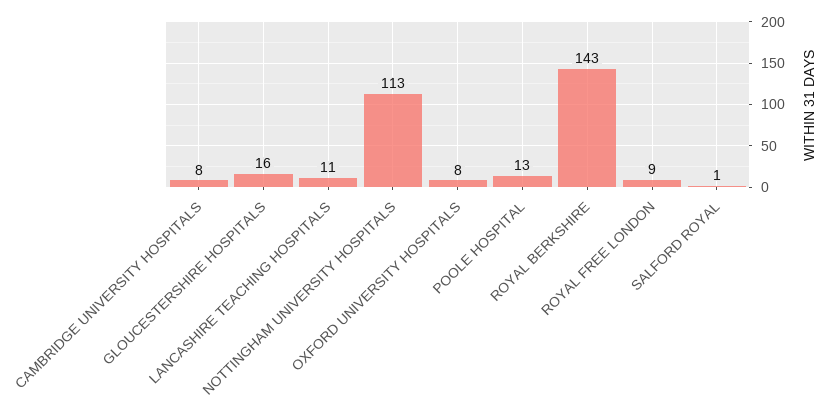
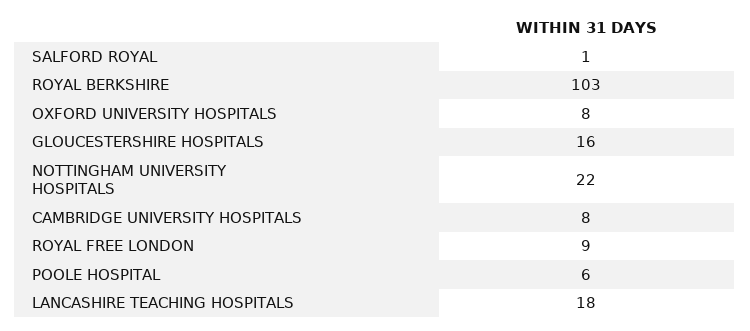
  {
    "CAMBRIDGE UNIVERSITY HOSPITALS": 8,
    "GLOUCESTERSHIRE HOSPITALS": 16,
-   "LANCASHIRE TEACHING HOSPITALS": 11,
+   "LANCASHIRE TEACHING HOSPITALS": 18,
-   "NOTTINGHAM UNIVERSITY HOSPITALS": 113,
+   "NOTTINGHAM UNIVERSITY HOSPITALS": 22,
    "OXFORD UNIVERSITY HOSPITALS": 8,
-   "POOLE HOSPITAL": 13,
+   "POOLE HOSPITAL": 6,
-   "ROYAL BERKSHIRE": 143,
+   "ROYAL BERKSHIRE": 103,
    "ROYAL FREE LONDON": 9,
    "SALFORD ROYAL": 1
  }

